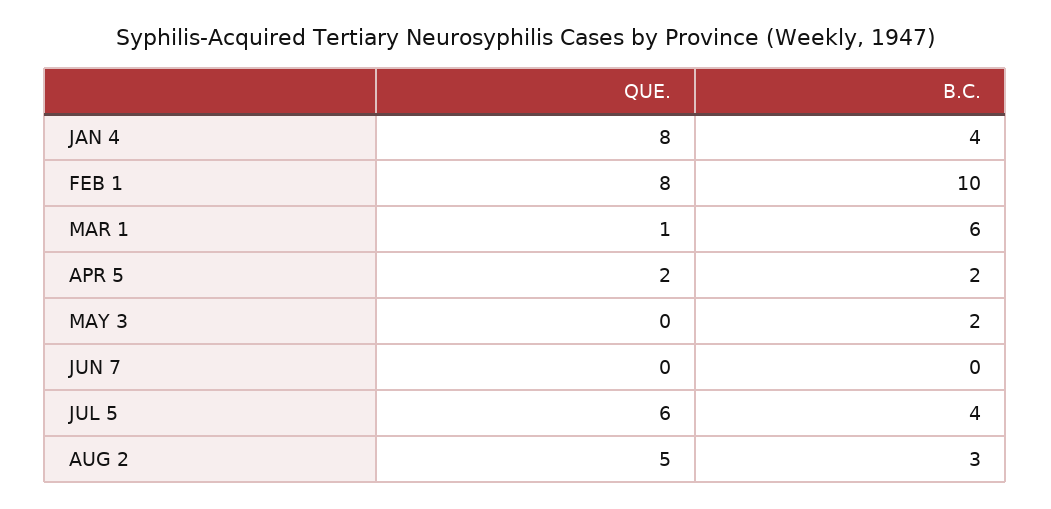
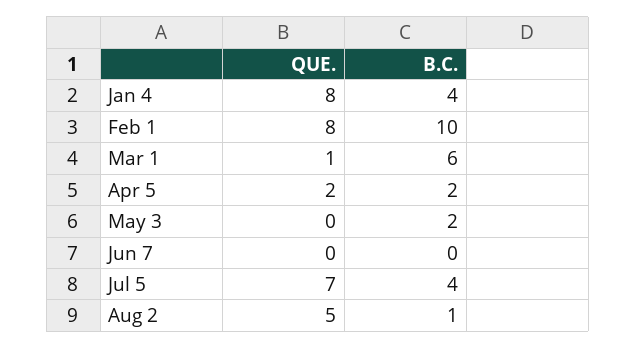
  {
    "QUE.": {
      "JAN 4": 8,
      "FEB 1": 8,
      "MAR 1": 1,
      "APR 5": 2,
      "MAY 3": 0,
      "JUN 7": 0,
-     "JUL 5": 6,
+     "JUL 5": 7,
      "AUG 2": 5
    },
    "B.C.": {
      "JAN 4": 4,
      "FEB 1": 10,
      "MAR 1": 6,
      "APR 5": 2,
      "MAY 3": 2,
      "JUN 7": 0,
      "JUL 5": 4,
-     "AUG 2": 3
+     "AUG 2": 1
    }
  }

